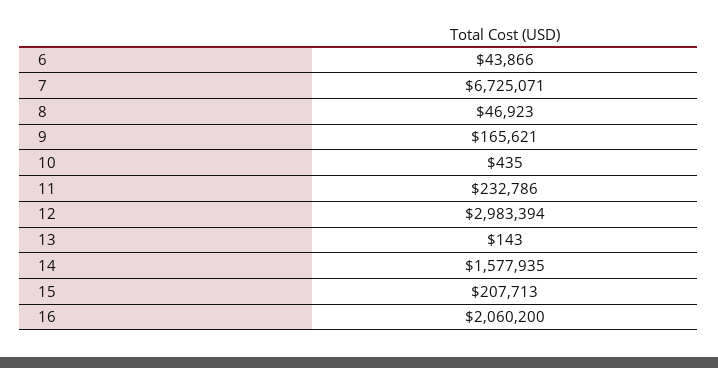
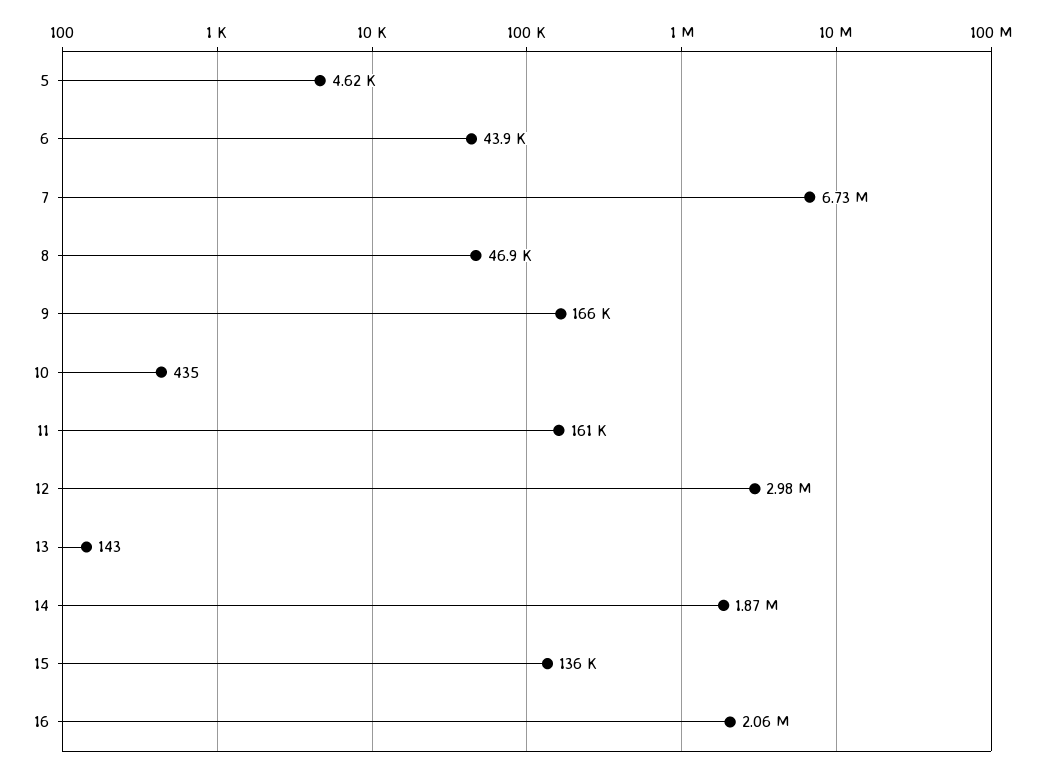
  {
    "6": 43866,
    "7": 6725071,
    "8": 46923,
    "9": 165621,
    "10": 435,
-   "11": 232786,
+   "11": 161000,
    "12": 2983394,
    "13": 143,
-   "14": 1577935,
+   "14": 1870000,
-   "15": 207713,
+   "15": 136000,
-   "16": 2060200
+   "16": 2060200,
+   "5": 4620
  }

